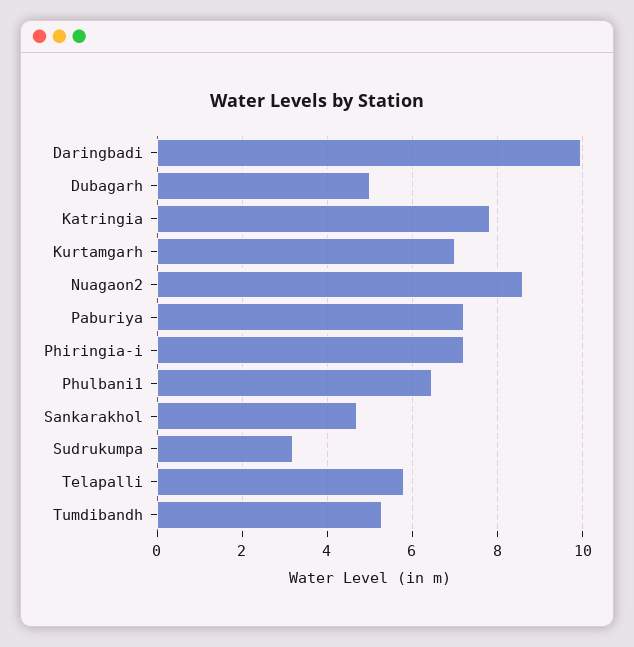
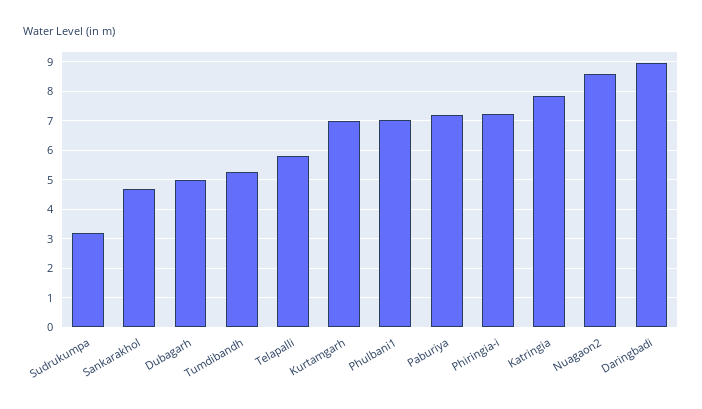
  {
-   "Daringbadi": 10,
+   "Daringbadi": 9,
    "Dubagarh": 5,
    "Katringia": 7.8,
    "Kurtamgarh": 7,
    "Nuagaon2": 8.6,
    "Paburiya": 7.2,
    "Phiringia-i": 7.2,
-   "Phulbani1": 6.4,
+   "Phulbani1": 7,
    "Sankarakhol": 4.8,
    "Sudrukumpa": 3.2,
    "Telapalli": 5.8,
    "Tumdibandh": 5.2
  }

